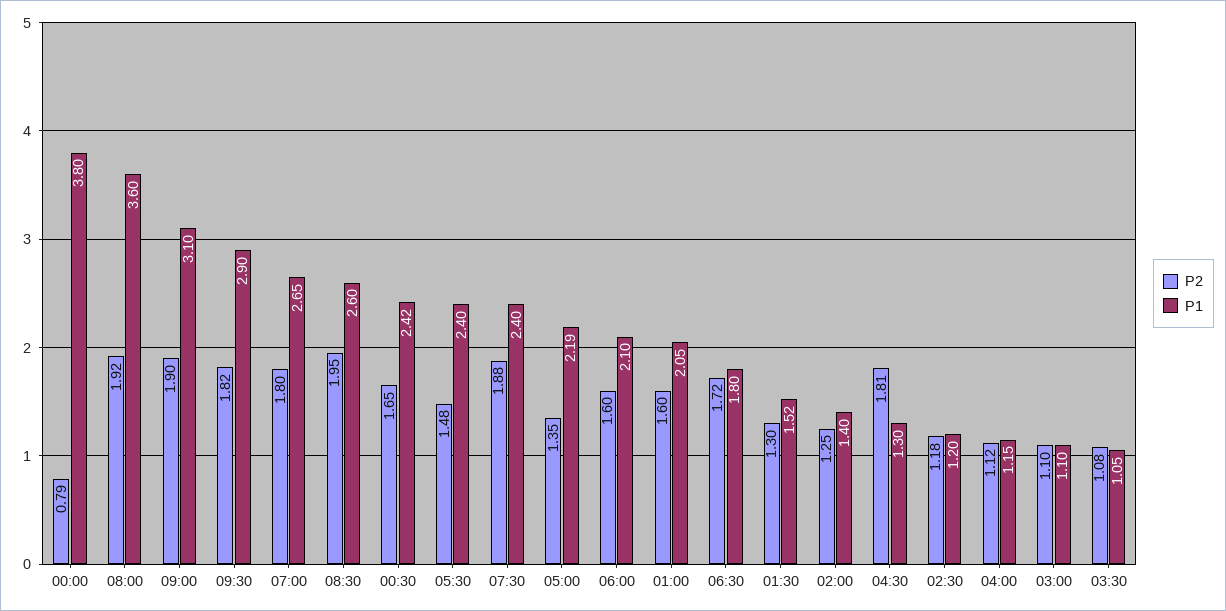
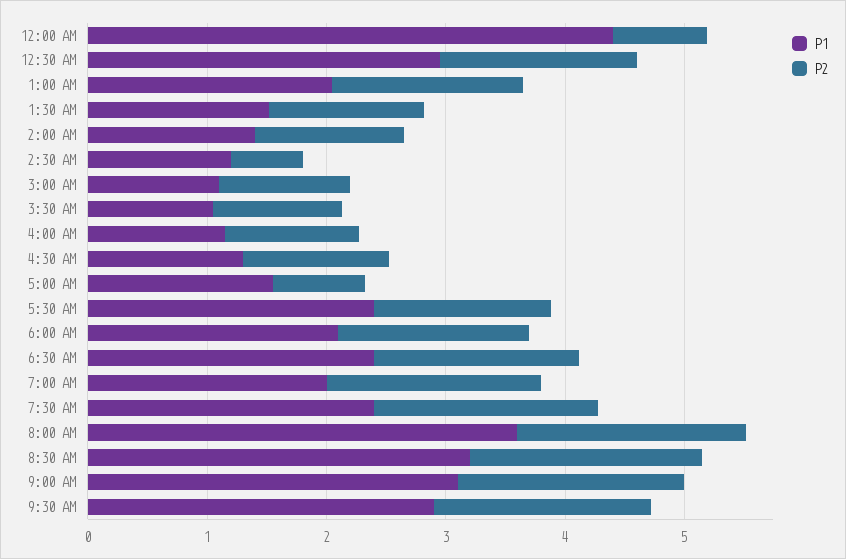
  {
    "P2": {
      "00:00": 0.79,
      "08:00": 1.92,
      "09:00": 1.9,
      "09:30": 1.82,
      "07:00": 1.8,
      "08:30": 1.95,
      "00:30": 1.65,
      "05:30": 1.48,
      "07:30": 1.88,
-     "05:00": 1.35,
+     "05:00": 0.8,
      "06:00": 1.6,
      "01:00": 1.6,
      "06:30": 1.72,
      "01:30": 1.3,
      "02:00": 1.25,
-     "04:30": 1.81,
+     "04:30": 1.2,
-     "02:30": 1.18,
+     "02:30": 0.6,
      "04:00": 1.12,
      "03:00": 1.1,
      "03:30": 1.08
    },
    "P1": {
-     "00:00": 3.8,
+     "00:00": 4.4,
      "08:00": 3.6,
      "09:00": 3.1,
      "09:30": 2.9,
-     "07:00": 2.65,
+     "07:00": 2,
-     "08:30": 2.6,
+     "08:30": 3.2,
-     "00:30": 2.42,
+     "00:30": 3,
      "05:30": 2.4,
      "07:30": 2.4,
-     "05:00": 2.19,
+     "05:00": 1.6,
      "06:00": 2.1,
      "01:00": 2.05,
-     "06:30": 1.8,
+     "06:30": 2.4,
      "01:30": 1.52,
      "02:00": 1.4,
      "04:30": 1.3,
      "02:30": 1.2,
      "04:00": 1.15,
      "03:00": 1.1,
      "03:30": 1.05
    }
  }

